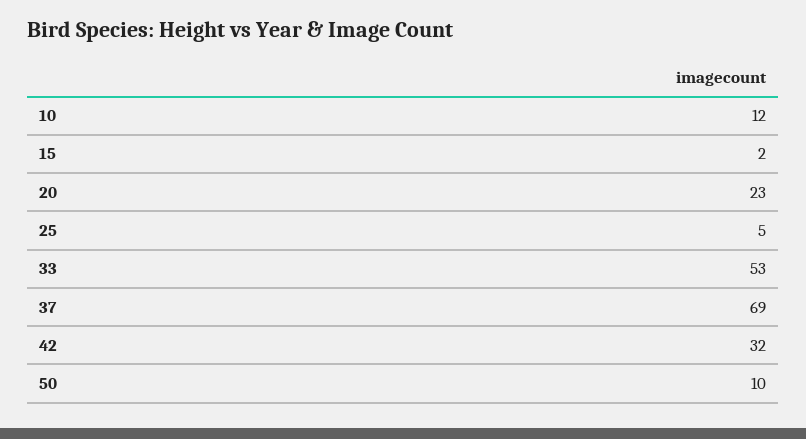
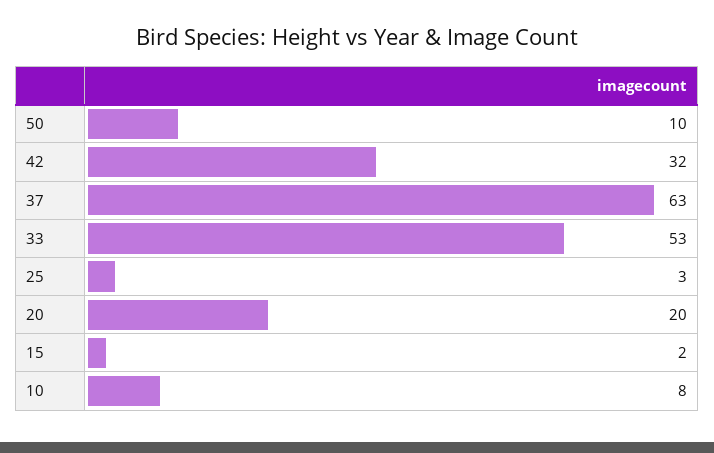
  {
-   "10": 12,
+   "10": 8,
    "15": 2,
-   "20": 23,
+   "20": 20,
-   "25": 5,
+   "25": 3,
    "33": 53,
-   "37": 69,
+   "37": 63,
    "42": 32,
    "50": 10
  }

